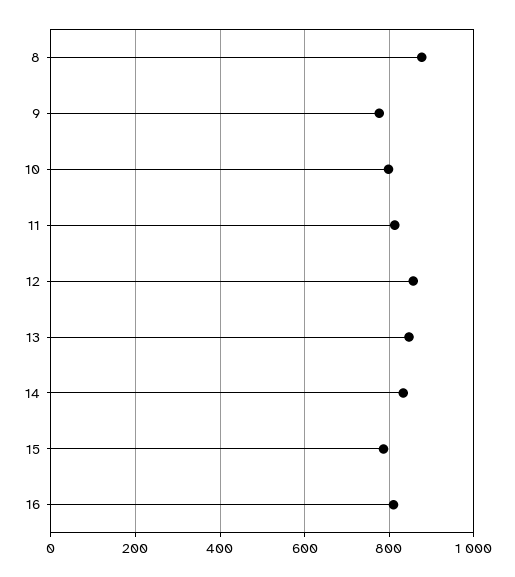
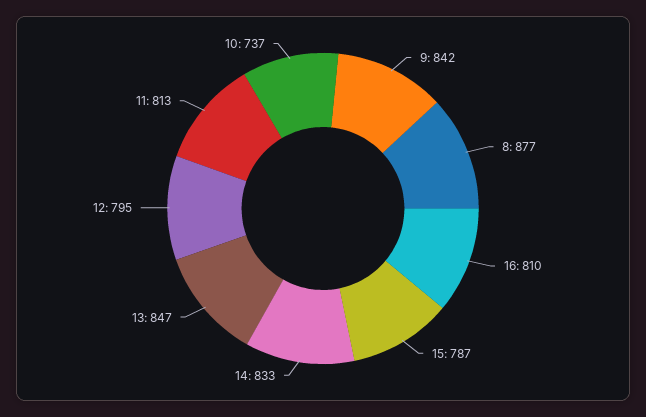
  {
    "8": 877,
-   "9": 780,
+   "9": 842,
-   "10": 800,
+   "10": 737,
    "11": 813,
-   "12": 860,
+   "12": 795,
    "13": 847,
    "14": 833,
    "15": 787,
    "16": 810
  }

